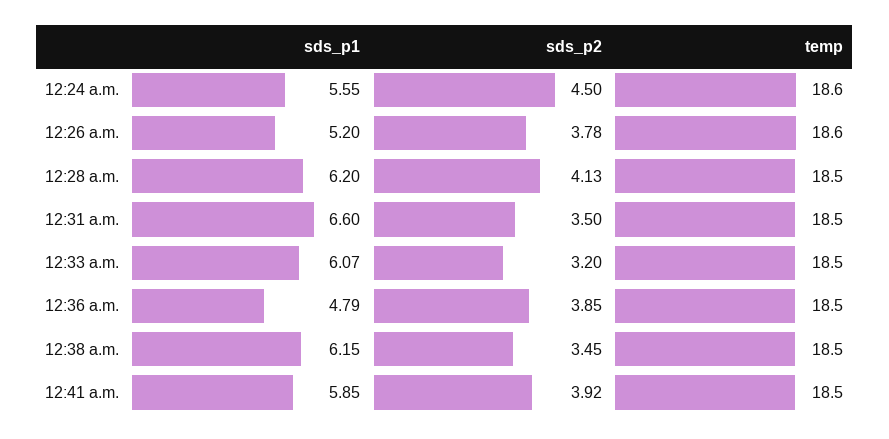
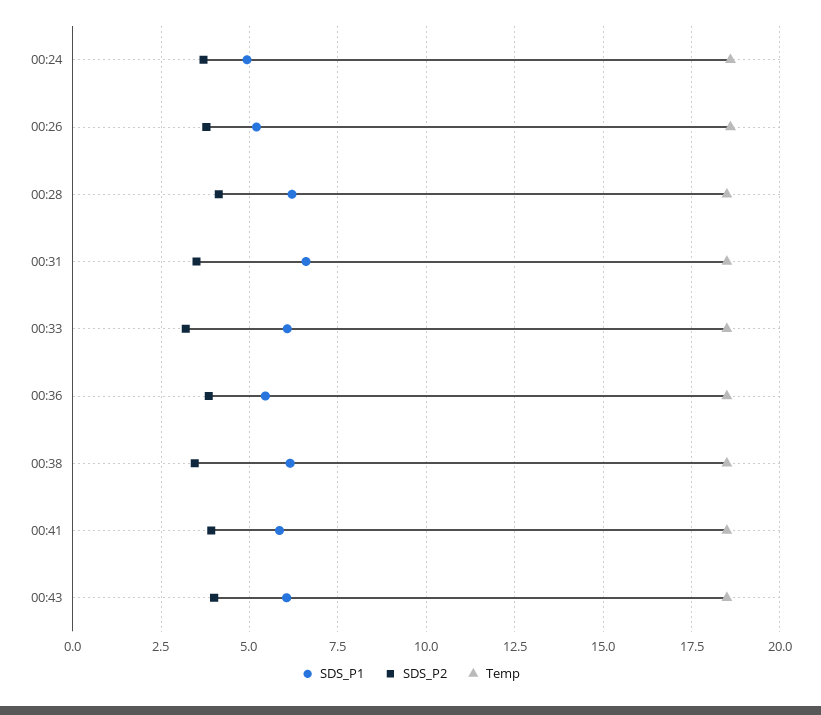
  {
    "sds_p1": {
-     "12:24 a.m.": 5.55,
+     "12:24 a.m.": 5,
      "12:26 a.m.": 5.2,
      "12:28 a.m.": 6.2,
      "12:31 a.m.": 6.6,
      "12:33 a.m.": 6.07,
-     "12:36 a.m.": 4.79,
+     "12:36 a.m.": 5.5,
      "12:38 a.m.": 6.15,
-     "12:41 a.m.": 5.85
+     "12:41 a.m.": 5.85,
+     "00:43": 6
    },
    "sds_p2": {
-     "12:24 a.m.": 4.5,
+     "12:24 a.m.": 3.75,
      "12:26 a.m.": 3.78,
      "12:28 a.m.": 4.13,
      "12:31 a.m.": 3.5,
      "12:33 a.m.": 3.2,
      "12:36 a.m.": 3.85,
      "12:38 a.m.": 3.45,
-     "12:41 a.m.": 3.92
+     "12:41 a.m.": 3.92,
+     "00:43": 4
    },
    "temp": {
      "12:24 a.m.": 18.6,
      "12:26 a.m.": 18.6,
      "12:28 a.m.": 18.5,
      "12:31 a.m.": 18.5,
      "12:33 a.m.": 18.5,
      "12:36 a.m.": 18.5,
      "12:38 a.m.": 18.5,
-     "12:41 a.m.": 18.5
+     "12:41 a.m.": 18.5,
+     "00:43": 18.5
    }
  }

